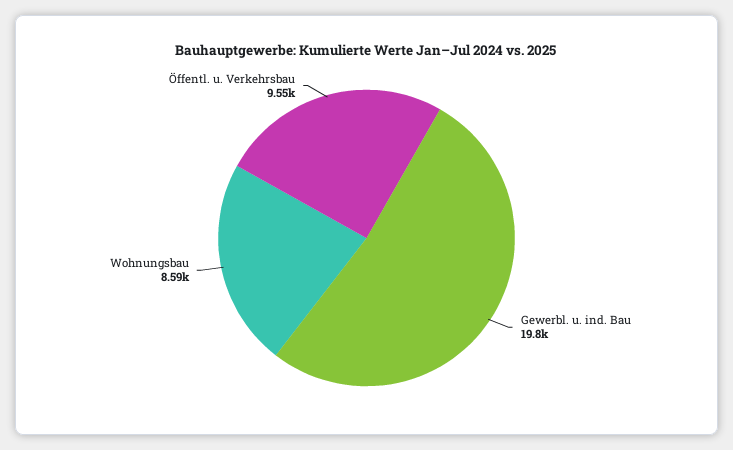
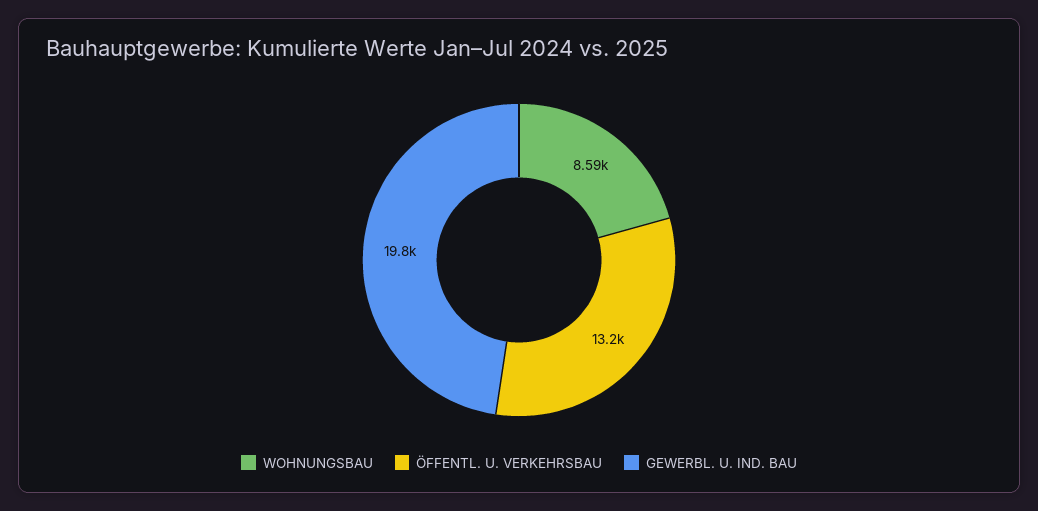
  {
    "Gewerbl. u. ind. Bau": 19800,
    "Wohnungsbau": 8590,
-   "Öffentl. u. Verkehrsbau": 9550
+   "Öffentl. u. Verkehrsbau": 13200
  }

